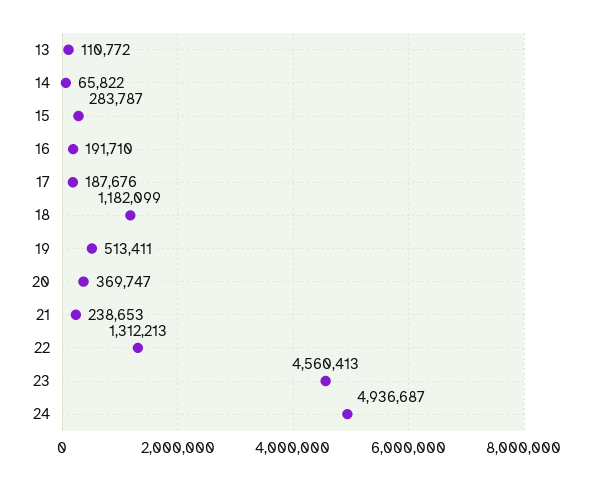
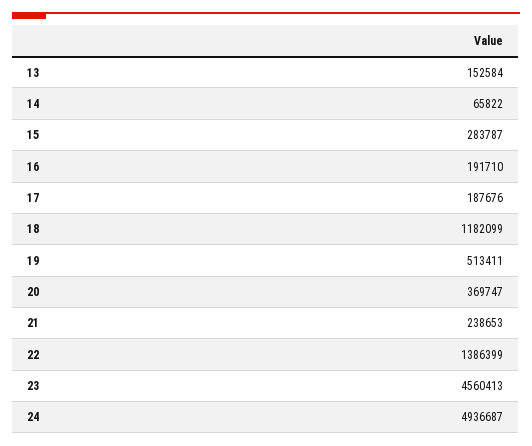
  {
-   "13": 110772,
+   "13": 152584,
    "14": 65822,
    "15": 283787,
    "16": 191710,
    "17": 187676,
    "18": 1182099,
    "19": 513411,
    "20": 369747,
    "21": 238653,
-   "22": 1312213,
+   "22": 1386399,
    "23": 4560413,
    "24": 4936687
  }

